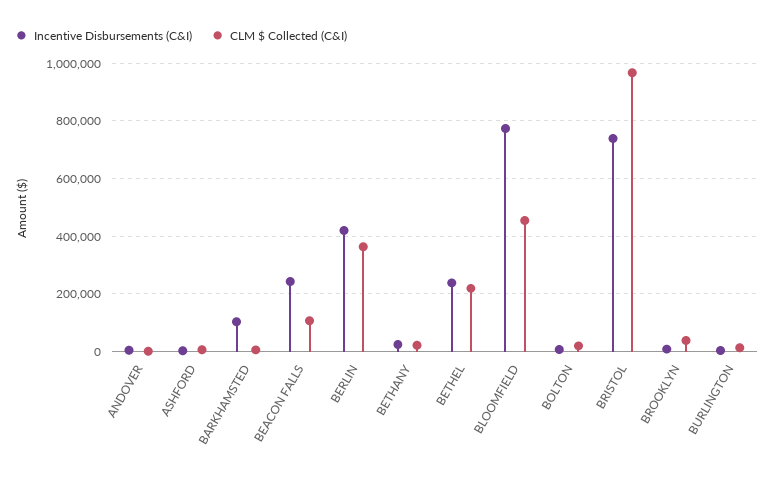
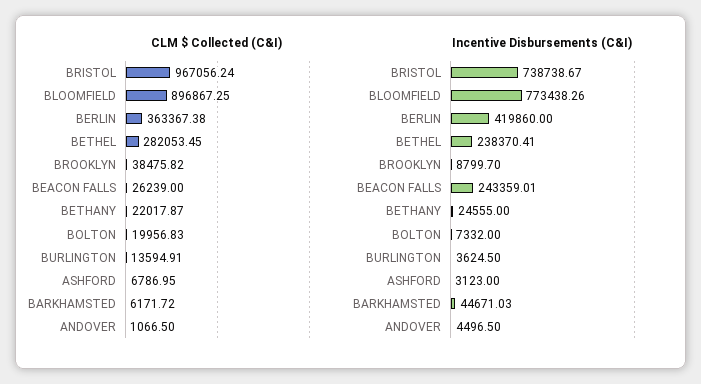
  {
    "Incentive Disbursements (C&I)": {
      "ANDOVER": 4496.5,
      "ASHFORD": 3123,
-     "BARKHAMSTED": 100000,
+     "BARKHAMSTED": 44671.03,
      "BEACON FALLS": 243359.01,
      "BERLIN": 419860,
      "BETHANY": 24555,
      "BETHEL": 238370.41,
      "BLOOMFIELD": 773438.26,
      "BOLTON": 7332,
      "BRISTOL": 738738.67,
      "BROOKLYN": 8799.7,
      "BURLINGTON": 3624.5
    },
    "CLM $ Collected (C&I)": {
      "ANDOVER": 1066.5,
      "ASHFORD": 6786.95,
      "BARKHAMSTED": 6171.72,
-     "BEACON FALLS": 100000,
+     "BEACON FALLS": 26239,
      "BERLIN": 363367.38,
      "BETHANY": 22017.87,
-     "BETHEL": 225000,
+     "BETHEL": 282053.45,
-     "BLOOMFIELD": 450000,
+     "BLOOMFIELD": 896867.25,
      "BOLTON": 19956.83,
      "BRISTOL": 967056.24,
      "BROOKLYN": 38475.82,
      "BURLINGTON": 13594.91
    }
  }

